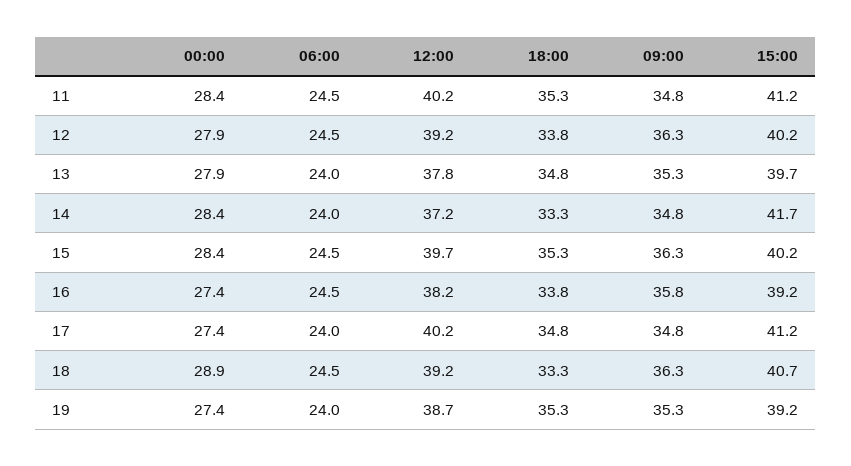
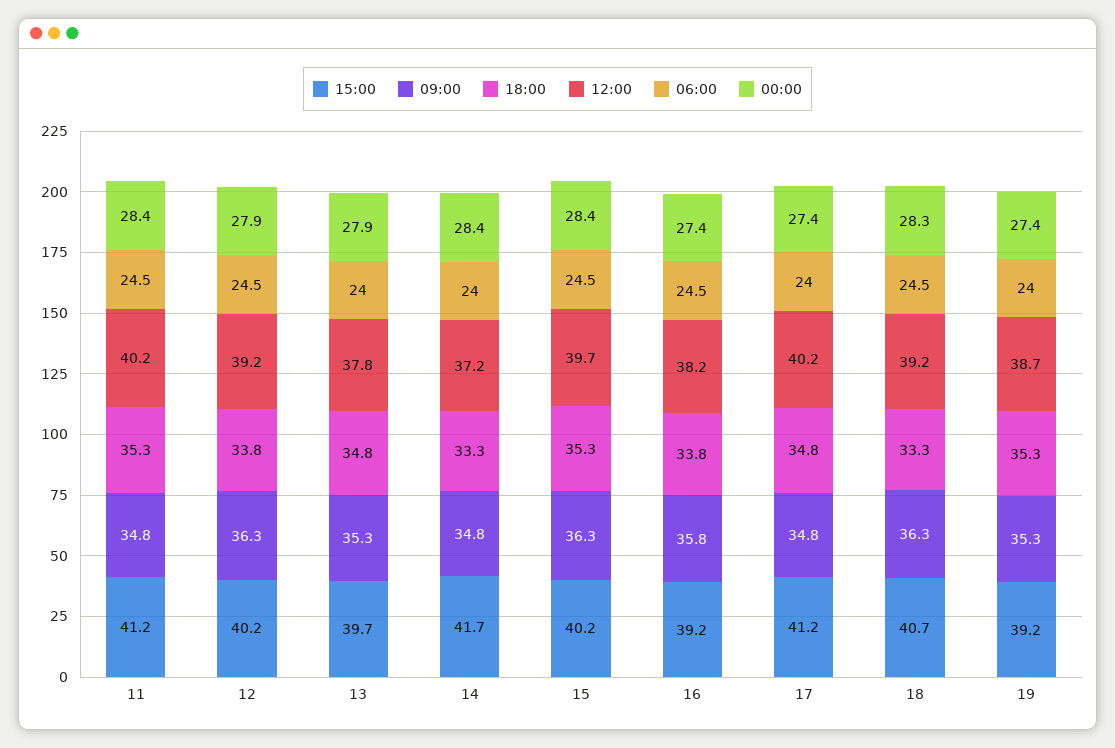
  {
    "00:00": {
      "11": 28.4,
      "12": 27.9,
      "13": 27.9,
      "14": 28.4,
      "15": 28.4,
      "16": 27.4,
      "17": 27.4,
-     "18": 28.9,
+     "18": 28.3,
      "19": 27.4
    },
    "06:00": {
      "11": 24.5,
      "12": 24.5,
      "13": 24,
      "14": 24,
      "15": 24.5,
      "16": 24.5,
      "17": 24,
      "18": 24.5,
      "19": 24
    },
    "12:00": {
      "11": 40.2,
      "12": 39.2,
      "13": 37.8,
      "14": 37.2,
      "15": 39.7,
      "16": 38.2,
      "17": 40.2,
      "18": 39.2,
      "19": 38.7
    },
    "18:00": {
      "11": 35.3,
      "12": 33.8,
      "13": 34.8,
      "14": 33.3,
      "15": 35.3,
      "16": 33.8,
      "17": 34.8,
      "18": 33.3,
      "19": 35.3
    },
    "09:00": {
      "11": 34.8,
      "12": 36.3,
      "13": 35.3,
      "14": 34.8,
      "15": 36.3,
      "16": 35.8,
      "17": 34.8,
      "18": 36.3,
      "19": 35.3
    },
    "15:00": {
      "11": 41.2,
      "12": 40.2,
      "13": 39.7,
      "14": 41.7,
      "15": 40.2,
      "16": 39.2,
      "17": 41.2,
      "18": 40.7,
      "19": 39.2
    }
  }

